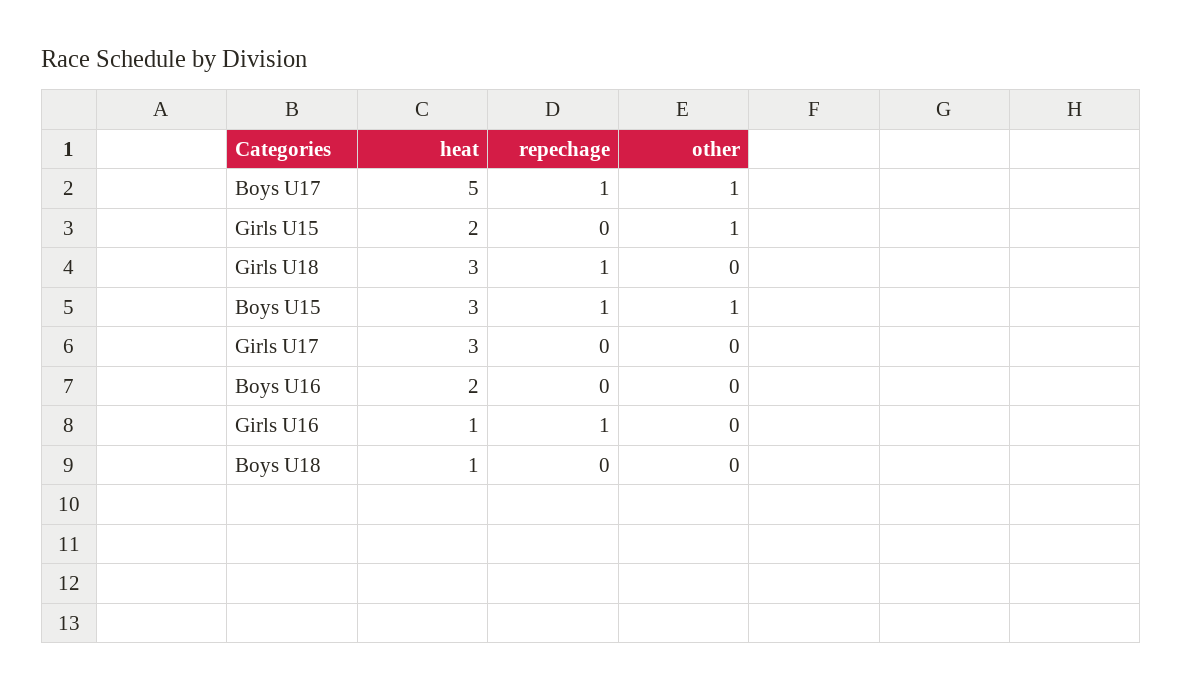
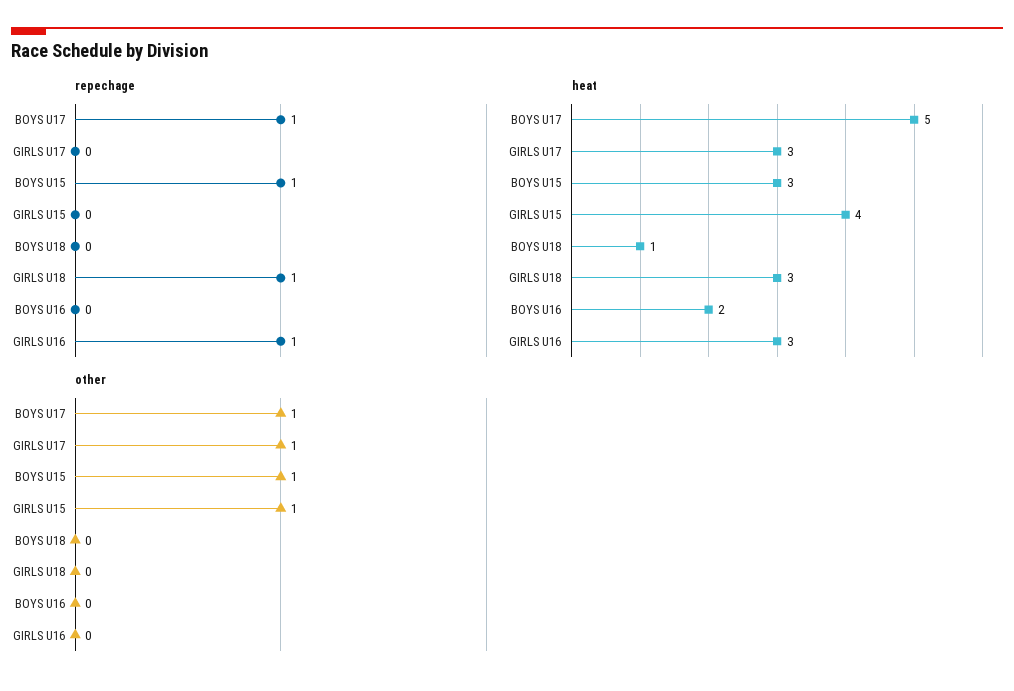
  {
    "heat": {
      "Boys U17": 5,
-     "Girls U15": 2,
+     "Girls U15": 4,
      "Girls U18": 3,
      "Boys U15": 3,
      "Girls U17": 3,
      "Boys U16": 2,
-     "Girls U16": 1,
+     "Girls U16": 3,
      "Boys U18": 1
    },
    "repechage": {
      "Boys U17": 1,
      "Girls U15": 0,
      "Girls U18": 1,
      "Boys U15": 1,
      "Girls U17": 0,
      "Boys U16": 0,
      "Girls U16": 1,
      "Boys U18": 0
    },
    "other": {
      "Boys U17": 1,
      "Girls U15": 1,
      "Girls U18": 0,
      "Boys U15": 1,
-     "Girls U17": 0,
+     "Girls U17": 1,
      "Boys U16": 0,
      "Girls U16": 0,
      "Boys U18": 0
    }
  }

